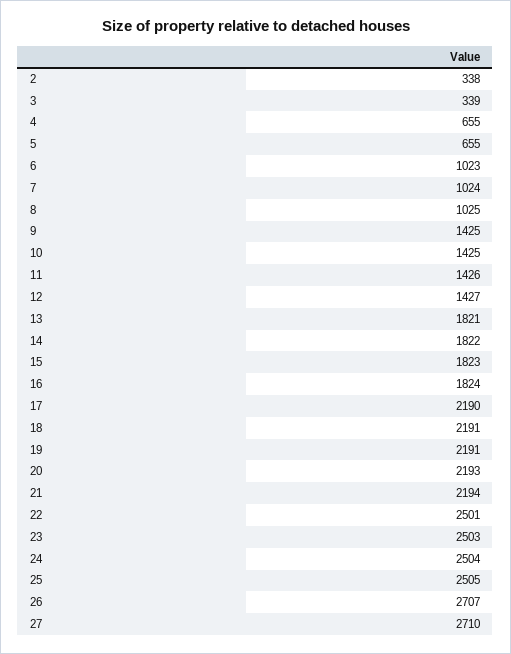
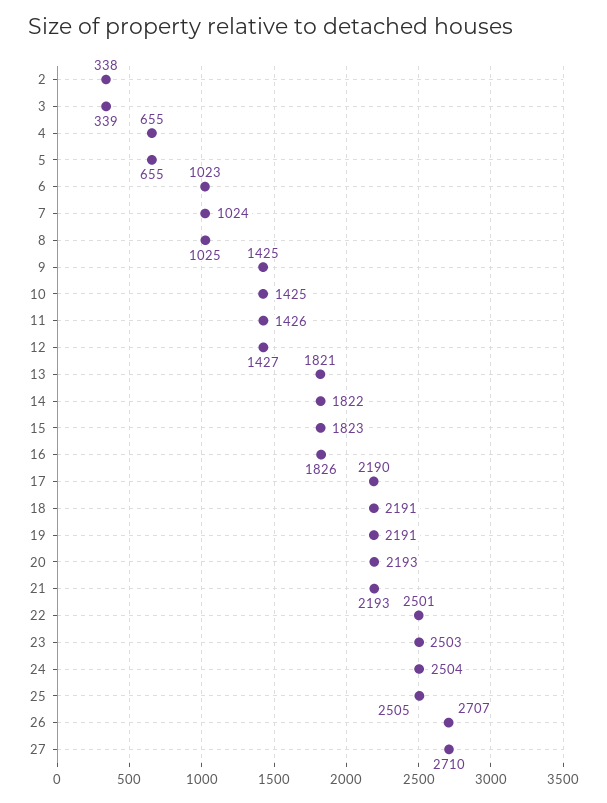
  {
    "2": 338,
    "3": 339,
    "4": 655,
    "5": 655,
    "6": 1023,
    "7": 1024,
    "8": 1025,
    "9": 1425,
    "10": 1425,
    "11": 1426,
    "12": 1427,
    "13": 1821,
    "14": 1822,
    "15": 1823,
-   "16": 1824,
+   "16": 1826,
    "17": 2190,
    "18": 2191,
    "19": 2191,
    "20": 2193,
-   "21": 2194,
+   "21": 2193,
    "22": 2501,
    "23": 2503,
    "24": 2504,
    "25": 2505,
    "26": 2707,
    "27": 2710
  }

